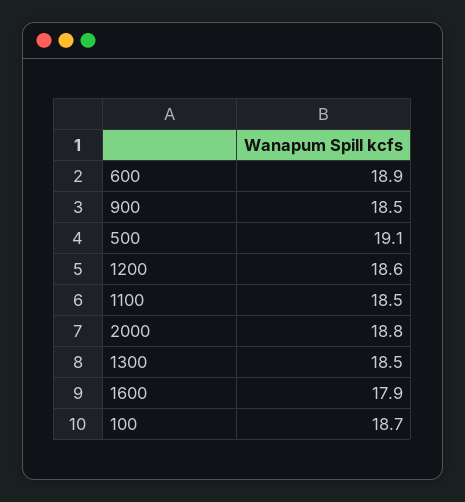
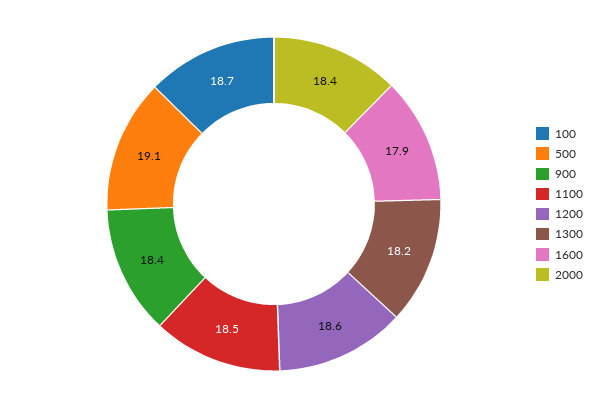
  {
-   "600": 18.9,
-   "900": 18.5,
+   "900": 18.4,
    "500": 19.1,
    "1200": 18.6,
    "1100": 18.5,
-   "2000": 18.8,
+   "2000": 18.4,
-   "1300": 18.5,
+   "1300": 18.2,
    "1600": 17.9,
    "100": 18.7
  }

